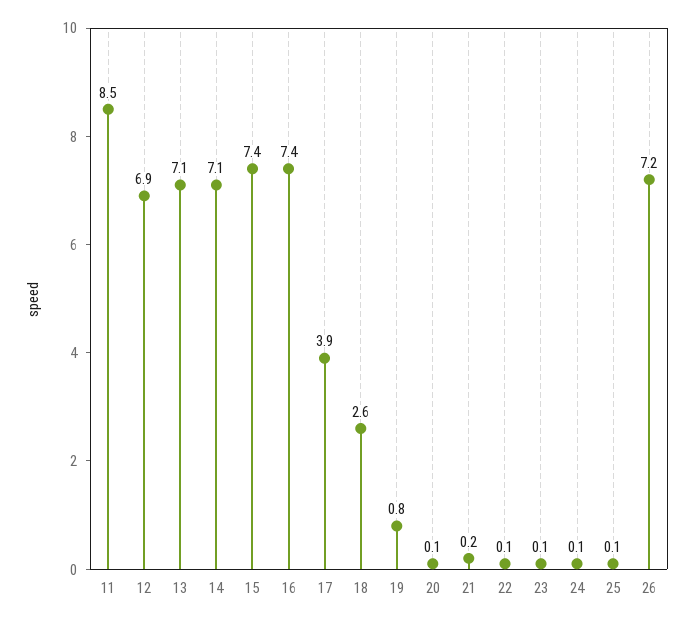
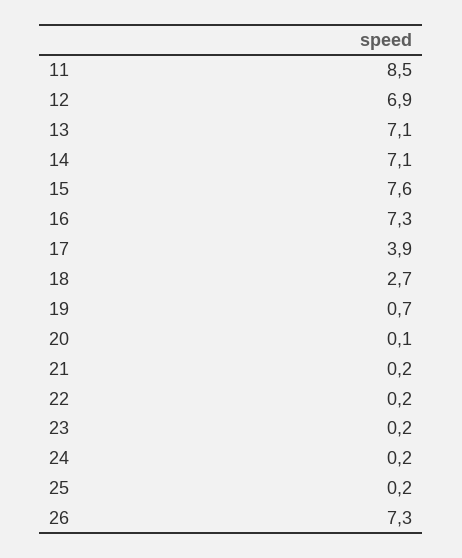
  {
    "11": 8.5,
    "12": 6.9,
    "13": 7.1,
    "14": 7.1,
-   "15": 7.4,
+   "15": 7.6,
-   "16": 7.4,
+   "16": 7.3,
    "17": 3.9,
-   "18": 2.6,
+   "18": 2.7,
-   "19": 0.8,
+   "19": 0.7,
    "20": 0.1,
    "21": 0.2,
-   "22": 0.1,
+   "22": 0.2,
-   "23": 0.1,
+   "23": 0.2,
-   "24": 0.1,
+   "24": 0.2,
-   "25": 0.1,
+   "25": 0.2,
-   "26": 7.2
+   "26": 7.3
  }

